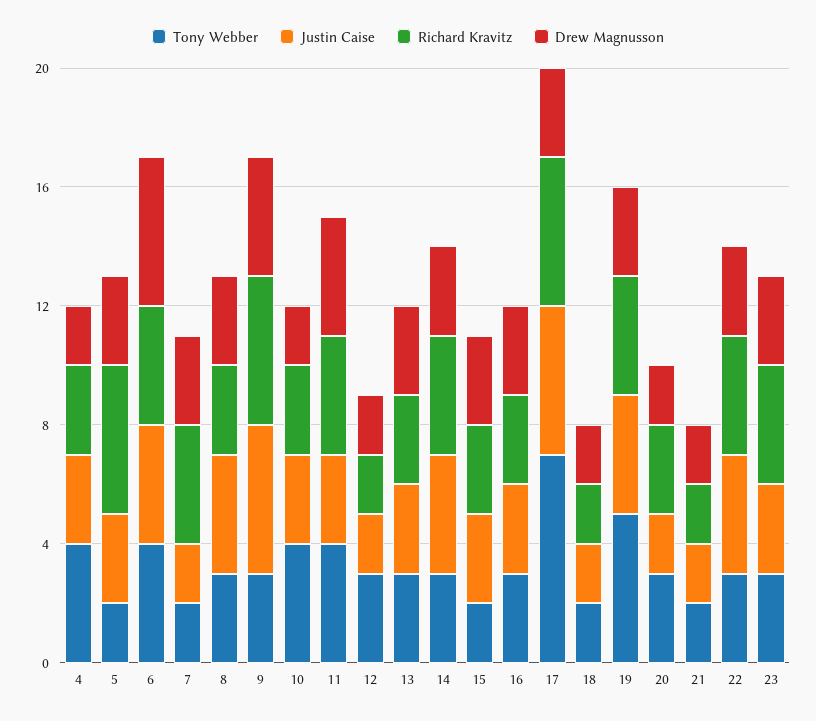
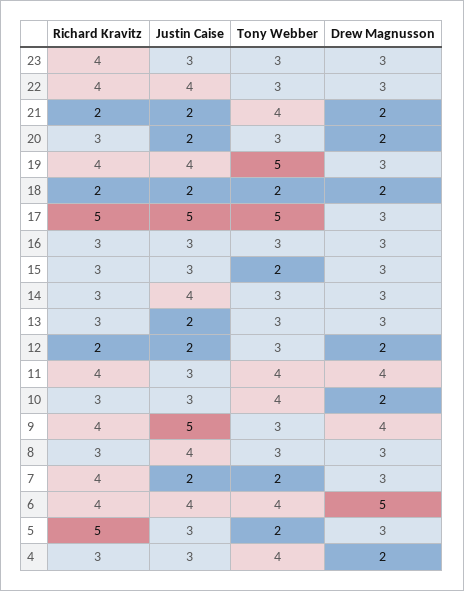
  {
    "Tony Webber": {
      "4": 4,
      "5": 2,
      "6": 4,
      "7": 2,
      "8": 3,
      "9": 3,
      "10": 4,
      "11": 4,
      "12": 3,
      "13": 3,
      "14": 3,
      "15": 2,
      "16": 3,
-     "17": 7,
+     "17": 5,
      "18": 2,
      "19": 5,
      "20": 3,
-     "21": 2,
+     "21": 4,
      "22": 3,
      "23": 3
    },
    "Justin Caise": {
      "4": 3,
      "5": 3,
      "6": 4,
      "7": 2,
      "8": 4,
      "9": 5,
      "10": 3,
      "11": 3,
      "12": 2,
-     "13": 3,
+     "13": 2,
      "14": 4,
      "15": 3,
      "16": 3,
      "17": 5,
      "18": 2,
      "19": 4,
      "20": 2,
      "21": 2,
      "22": 4,
      "23": 3
    },
    "Richard Kravitz": {
      "4": 3,
      "5": 5,
      "6": 4,
      "7": 4,
      "8": 3,
-     "9": 5,
+     "9": 4,
      "10": 3,
      "11": 4,
      "12": 2,
      "13": 3,
-     "14": 4,
+     "14": 3,
      "15": 3,
      "16": 3,
      "17": 5,
      "18": 2,
      "19": 4,
      "20": 3,
      "21": 2,
      "22": 4,
      "23": 4
    },
    "Drew Magnusson": {
      "4": 2,
      "5": 3,
      "6": 5,
      "7": 3,
      "8": 3,
      "9": 4,
      "10": 2,
      "11": 4,
      "12": 2,
      "13": 3,
      "14": 3,
      "15": 3,
      "16": 3,
      "17": 3,
      "18": 2,
      "19": 3,
      "20": 2,
      "21": 2,
      "22": 3,
      "23": 3
    }
  }

